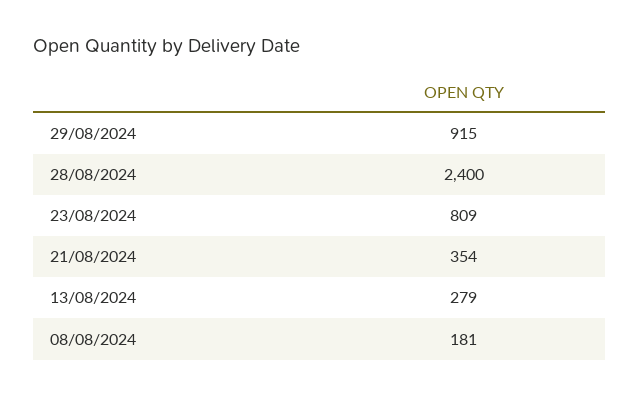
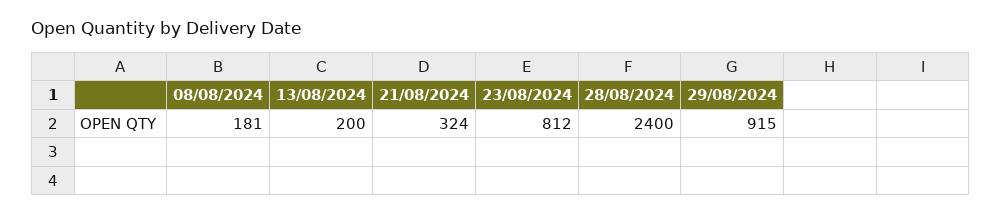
  {
    "29/08/2024": 915,
    "28/08/2024": 2400,
-   "23/08/2024": 809,
+   "23/08/2024": 812,
-   "21/08/2024": 354,
+   "21/08/2024": 324,
-   "13/08/2024": 279,
+   "13/08/2024": 200,
    "08/08/2024": 181
  }

